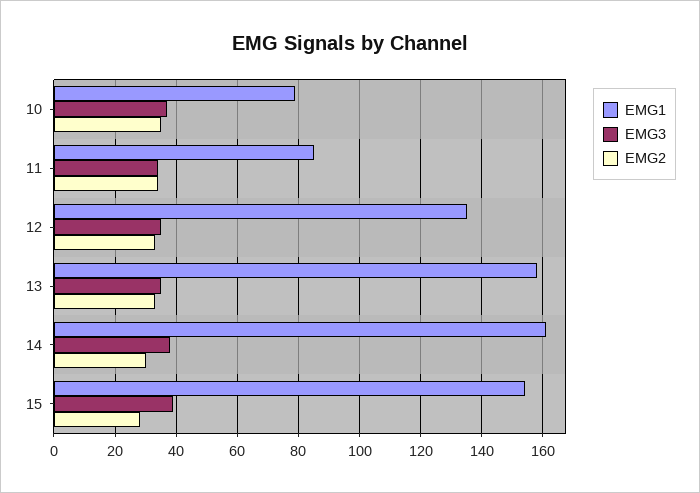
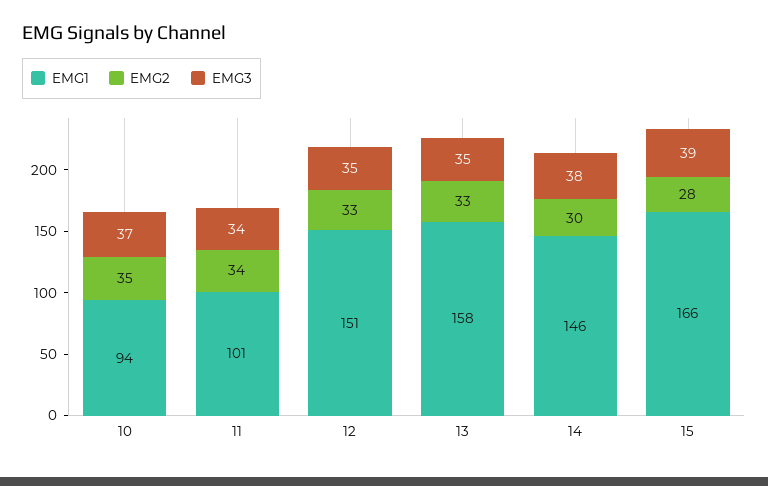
  {
    "EMG1": {
-     "10": 80,
+     "10": 94,
-     "11": 85,
+     "11": 101,
-     "12": 135,
+     "12": 151,
      "13": 158,
-     "14": 160,
+     "14": 146,
-     "15": 155
+     "15": 166
    },
    "EMG3": {
      "10": 37,
      "11": 34,
      "12": 35,
      "13": 35,
      "14": 38,
      "15": 39
    },
    "EMG2": {
      "10": 35,
      "11": 34,
      "12": 33,
      "13": 33,
      "14": 30,
      "15": 28
    }
  }

